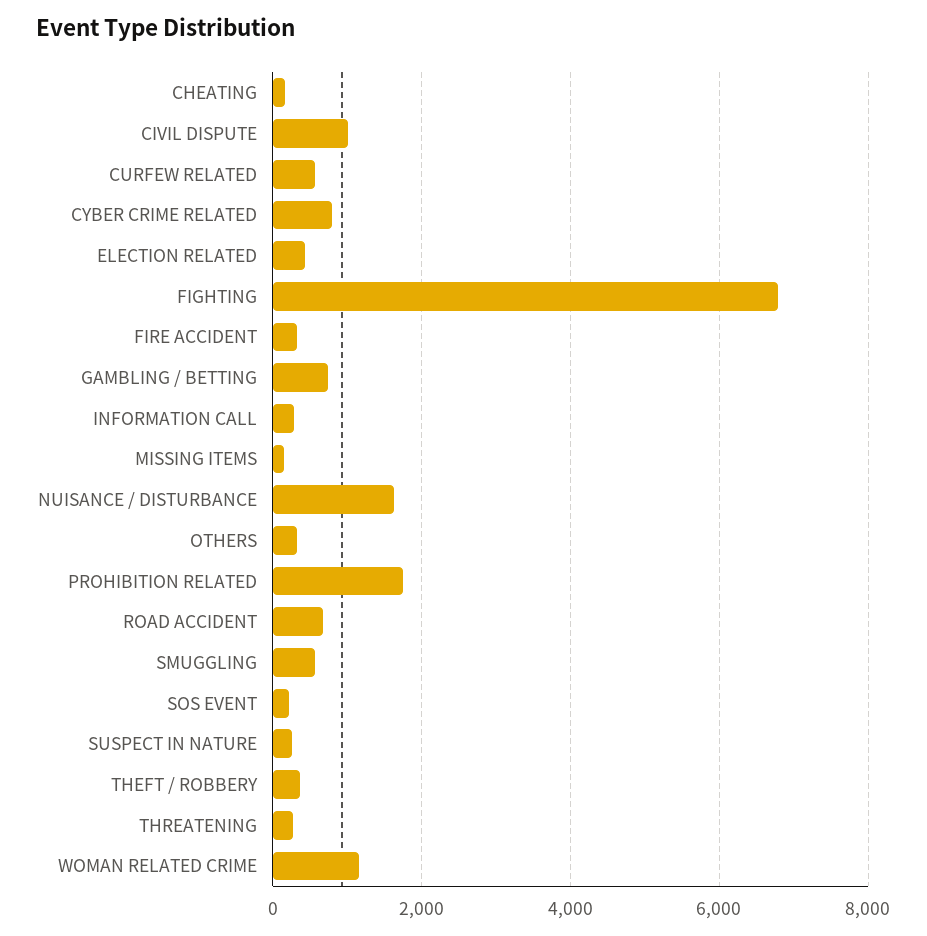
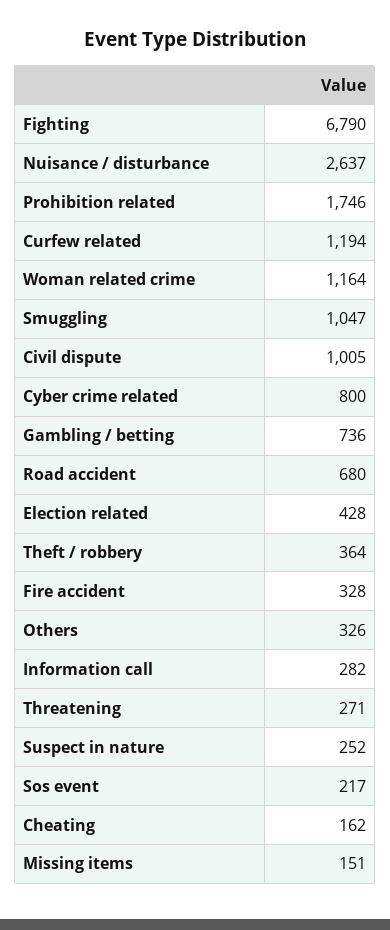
  {
    "CHEATING": 162,
    "CIVIL DISPUTE": 1005,
-   "CURFEW RELATED": 600,
+   "CURFEW RELATED": 1194,
    "CYBER CRIME RELATED": 800,
    "ELECTION RELATED": 428,
    "FIGHTING": 6790,
    "FIRE ACCIDENT": 328,
    "GAMBLING / BETTING": 736,
    "INFORMATION CALL": 282,
    "MISSING ITEMS": 151,
-   "NUISANCE / DISTURBANCE": 1600,
+   "NUISANCE / DISTURBANCE": 2637,
    "OTHERS": 326,
    "PROHIBITION RELATED": 1746,
    "ROAD ACCIDENT": 680,
-   "SMUGGLING": 600,
+   "SMUGGLING": 1047,
    "SOS EVENT": 217,
    "SUSPECT IN NATURE": 252,
    "THEFT / ROBBERY": 364,
    "THREATENING": 271,
    "WOMAN RELATED CRIME": 1164
  }

